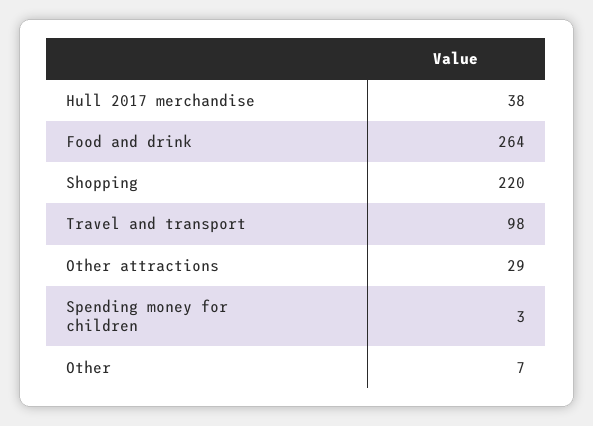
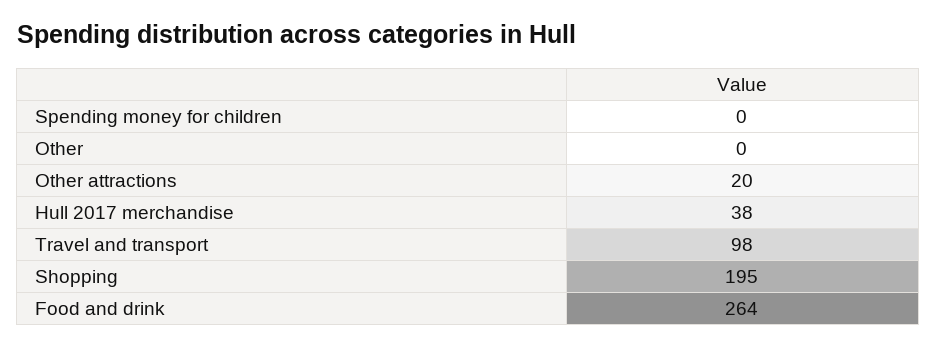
  {
    "Hull 2017 merchandise": 38,
    "Food and drink": 264,
-   "Shopping": 220,
+   "Shopping": 195,
    "Travel and transport": 98,
-   "Other attractions": 29,
+   "Other attractions": 20,
-   "Spending money for children": 3,
+   "Spending money for children": 0,
-   "Other": 7
+   "Other": 0
  }

